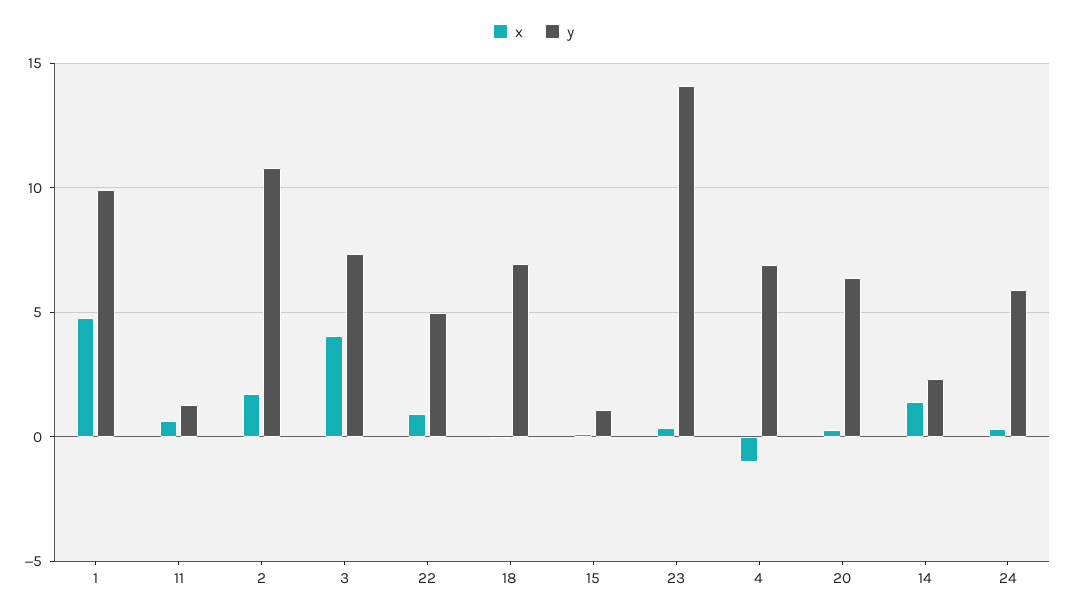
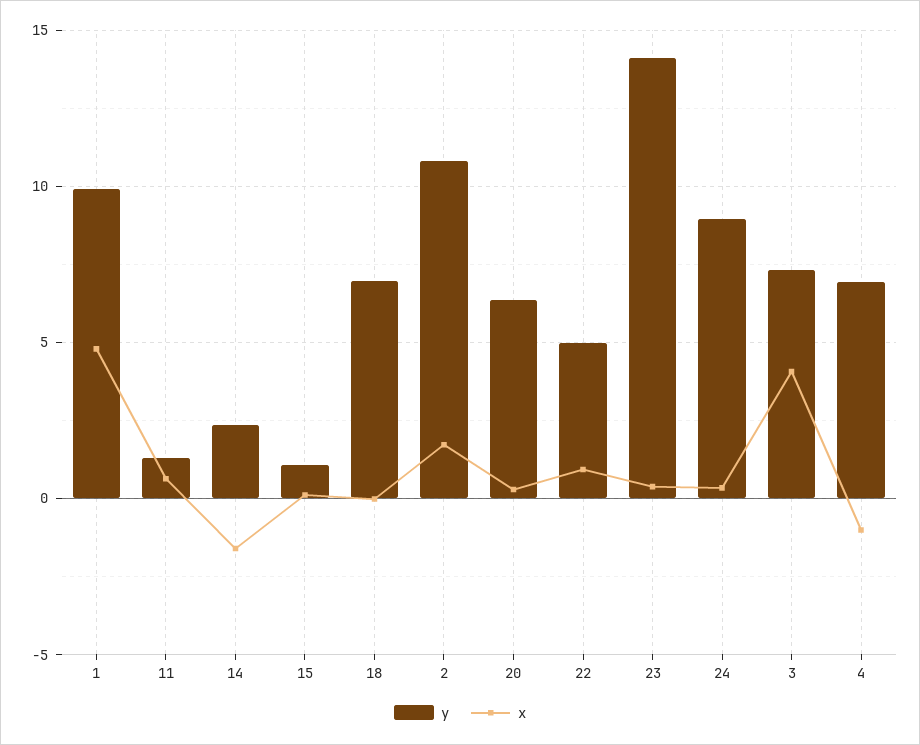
  {
    "x": {
      "1": 5,
      "11": 0.5,
      "2": 1.5,
      "3": 4,
      "22": 1,
      "18": 0,
      "15": 0,
      "23": 0.5,
      "4": -1,
      "20": 0.5,
-     "14": 1.5,
+     "14": -1.5,
      "24": 0.5
    },
    "y": {
      "1": 10,
      "11": 1.5,
      "2": 11,
      "3": 7.5,
      "22": 5,
      "18": 7,
      "15": 1,
      "23": 14,
      "4": 7,
      "20": 6.5,
      "14": 2.5,
-     "24": 6
+     "24": 9
    }
  }

